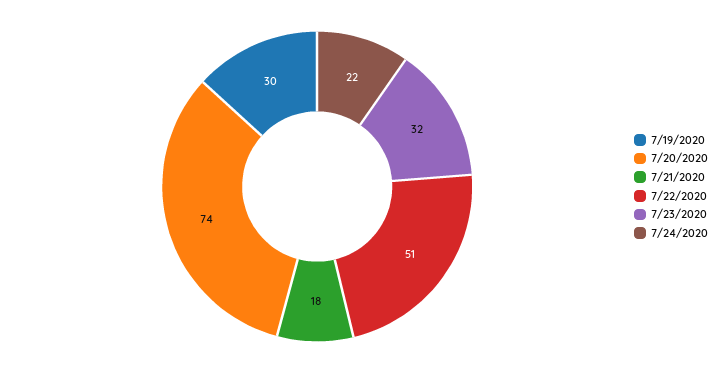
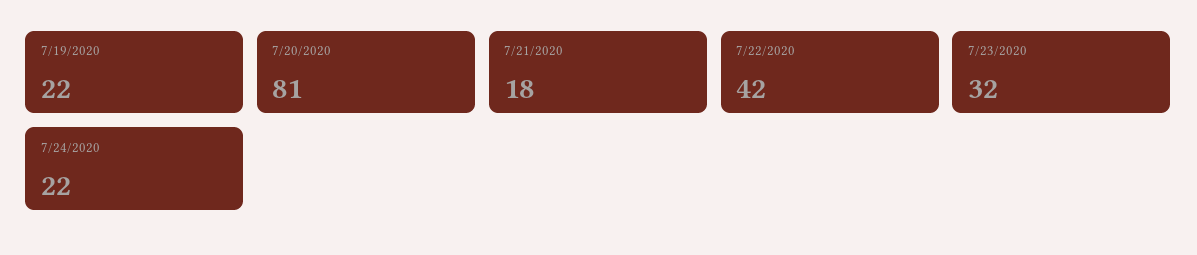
  {
-   "7/19/2020": 30,
+   "7/19/2020": 22,
-   "7/20/2020": 74,
+   "7/20/2020": 81,
    "7/21/2020": 18,
-   "7/22/2020": 51,
+   "7/22/2020": 42,
    "7/23/2020": 32,
    "7/24/2020": 22
  }

